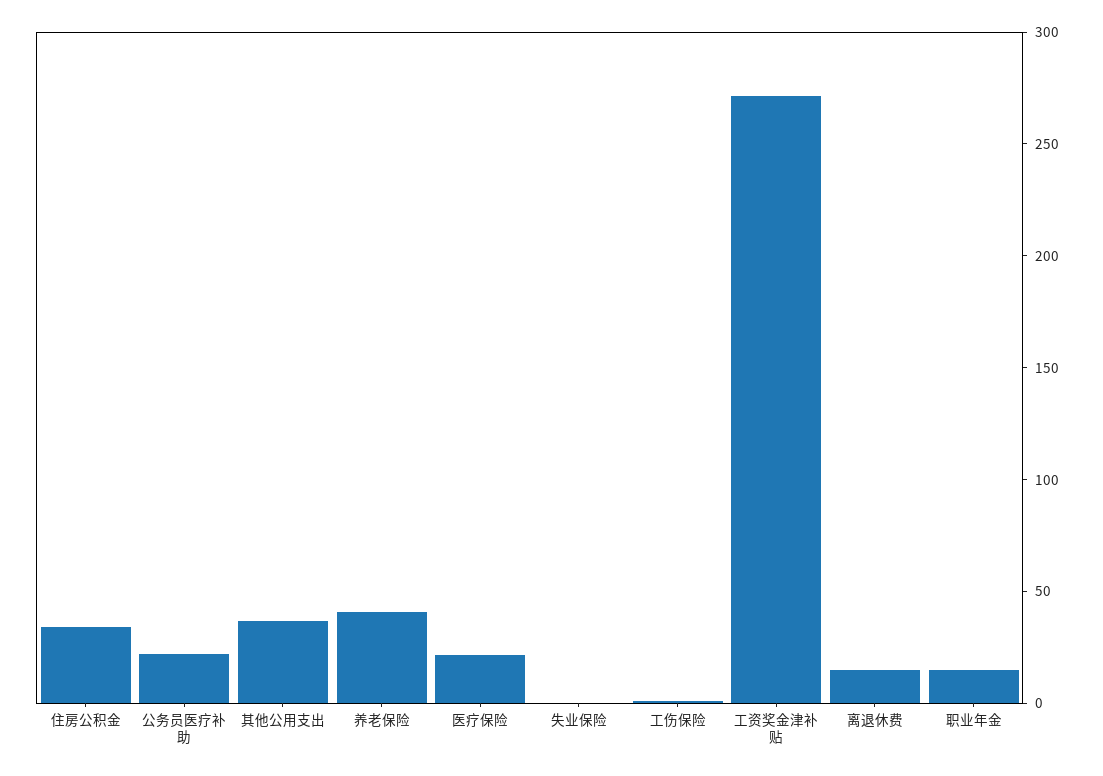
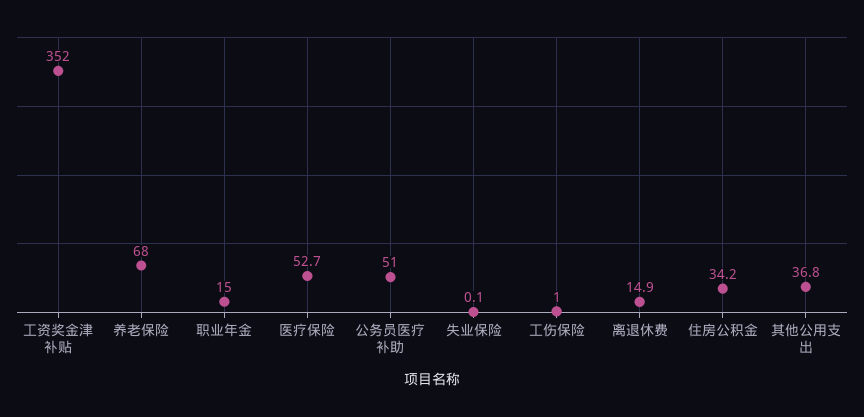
  {
    "住房公积金": 34.2,
-   "公务员医疗补助": 20,
+   "公务员医疗补助": 51,
    "其他公用支出": 36.8,
-   "养老保险": 40,
+   "养老保险": 68,
-   "医疗保险": 20,
+   "医疗保险": 52.7,
    "失业保险": 0.1,
    "工伤保险": 1,
-   "工资奖金津补贴": 270,
+   "工资奖金津补贴": 352,
    "离退休费": 14.9,
    "职业年金": 15
  }

